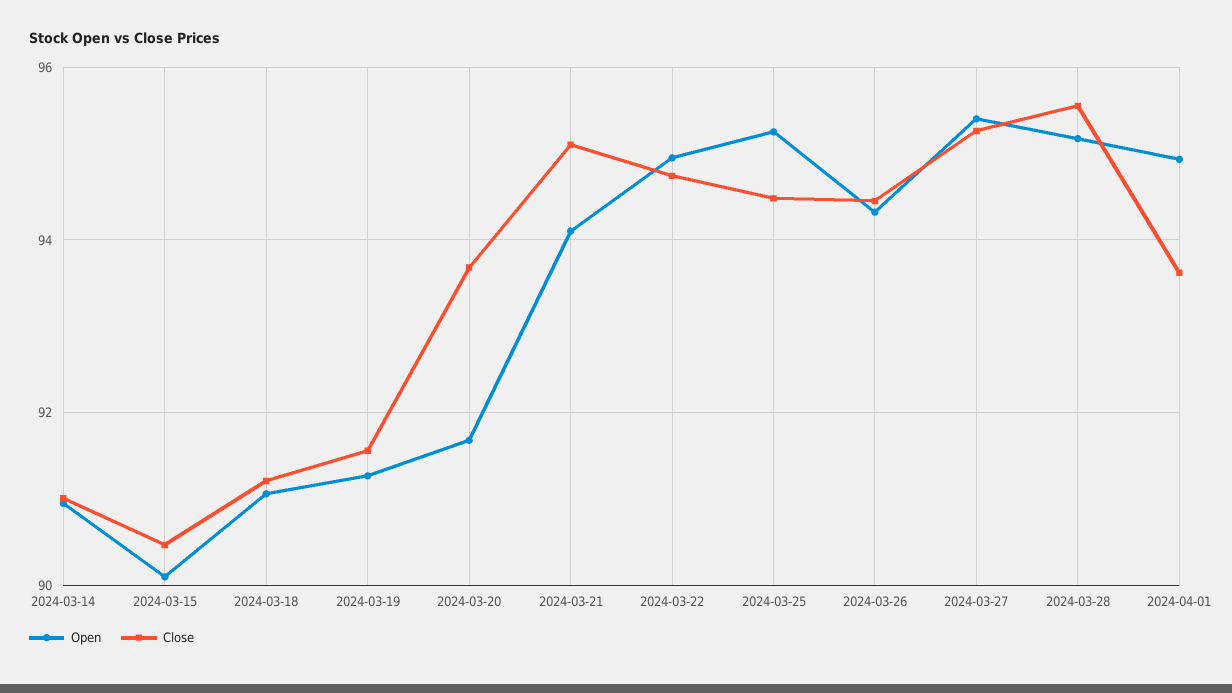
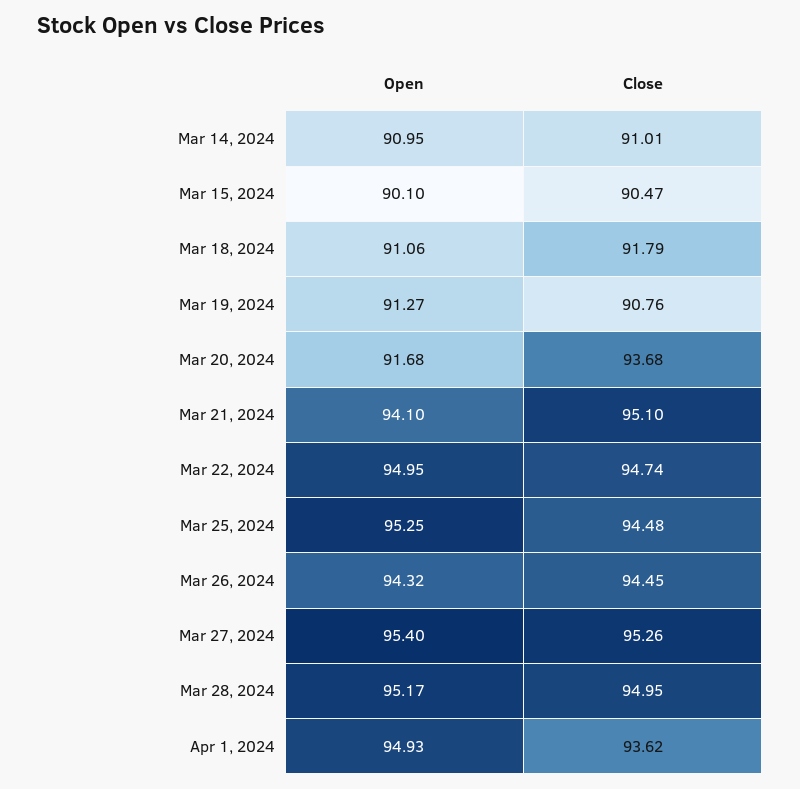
  {
    "Open": {
      "2024-03-14": 90.95,
      "2024-03-15": 90.1,
      "2024-03-18": 91.06,
      "2024-03-19": 91.27,
      "2024-03-20": 91.68,
      "2024-03-21": 94.1,
      "2024-03-22": 94.95,
      "2024-03-25": 95.25,
      "2024-03-26": 94.32,
      "2024-03-27": 95.4,
      "2024-03-28": 95.17,
      "2024-04-01": 94.93
    },
    "Close": {
      "2024-03-14": 91.01,
      "2024-03-15": 90.47,
-     "2024-03-18": 91.2,
+     "2024-03-18": 91.79,
-     "2024-03-19": 91.6,
+     "2024-03-19": 90.76,
      "2024-03-20": 93.68,
      "2024-03-21": 95.1,
      "2024-03-22": 94.74,
      "2024-03-25": 94.48,
      "2024-03-26": 94.45,
      "2024-03-27": 95.26,
-     "2024-03-28": 95.6,
+     "2024-03-28": 94.95,
      "2024-04-01": 93.62
    }
  }

